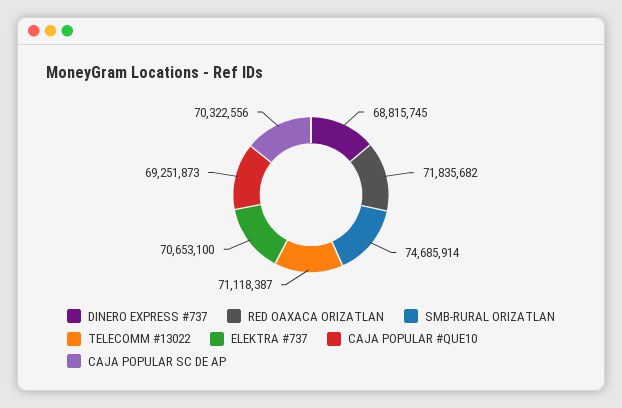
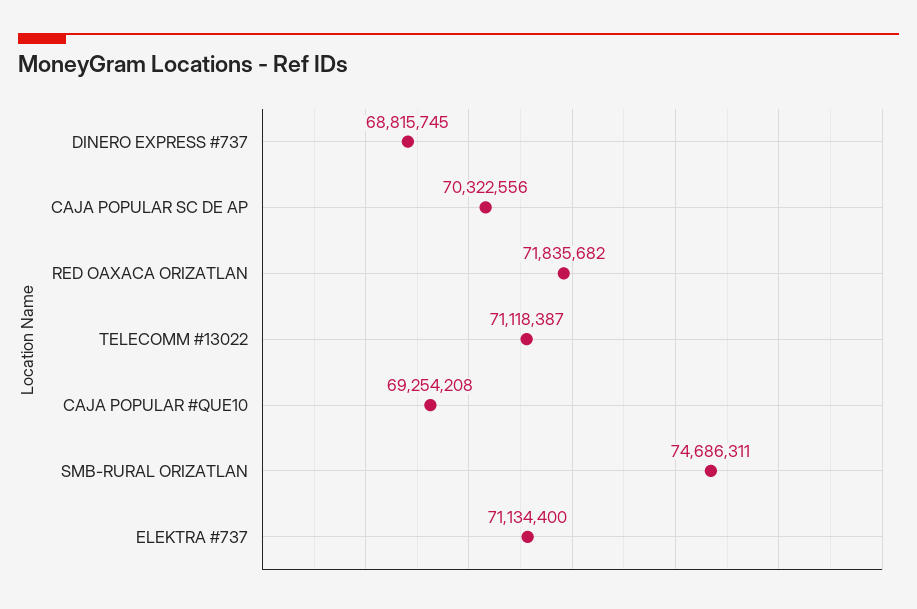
  {
    "DINERO EXPRESS #737": 68815745,
    "RED OAXACA ORIZATLAN": 71835682,
-   "SMB-RURAL ORIZATLAN": 74685914,
+   "SMB-RURAL ORIZATLAN": 74686311,
    "TELECOMM #13022": 71118387,
-   "ELEKTRA #737": 70653100,
+   "ELEKTRA #737": 71134400,
-   "CAJA POPULAR #QUE10": 69251873,
+   "CAJA POPULAR #QUE10": 69254208,
    "CAJA POPULAR SC DE AP": 70322556
  }

